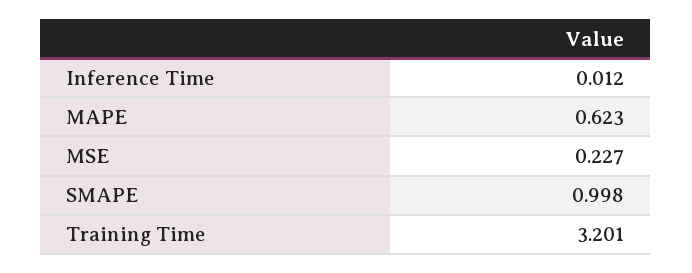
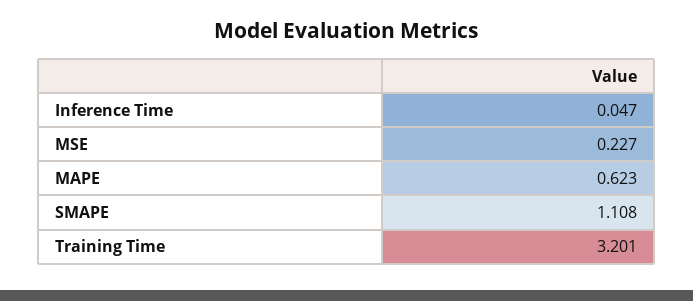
  {
-   "Inference Time": 0.012,
+   "Inference Time": 0.047,
    "MAPE": 0.623,
    "MSE": 0.227,
-   "SMAPE": 0.998,
+   "SMAPE": 1.108,
    "Training Time": 3.201
  }

